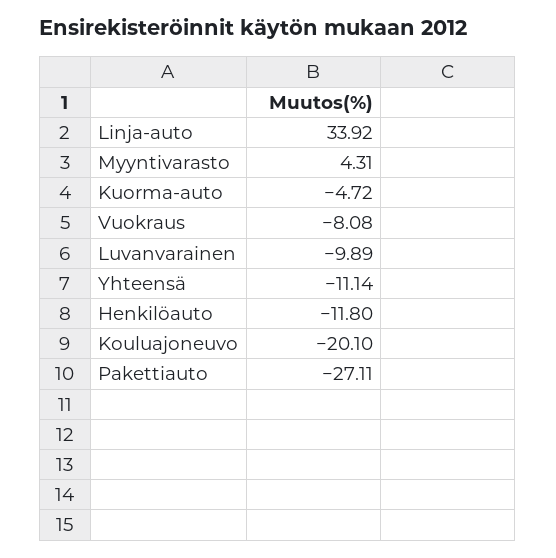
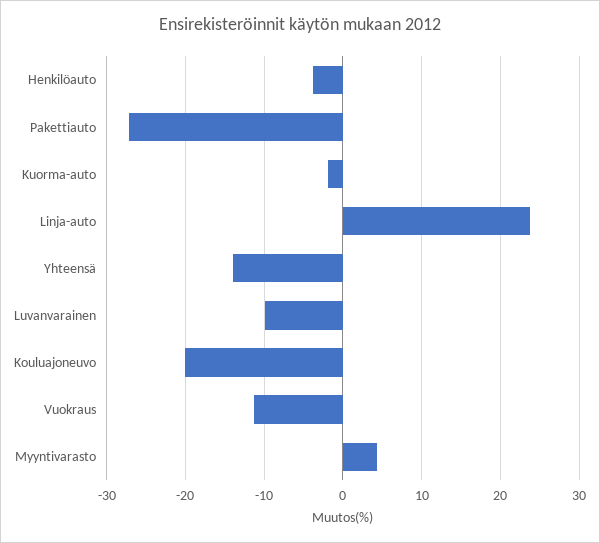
  {
-   "Linja-auto": 33.92,
+   "Linja-auto": 24,
    "Myyntivarasto": 4.31,
-   "Kuorma-auto": -4.72,
+   "Kuorma-auto": -2,
-   "Vuokraus": -8.08,
+   "Vuokraus": -11,
    "Luvanvarainen": -9.89,
-   "Yhteensä": -11.14,
+   "Yhteensä": -14,
-   "Henkilöauto": -11.8,
+   "Henkilöauto": -4,
    "Kouluajoneuvo": -20.1,
    "Pakettiauto": -27.11
  }

